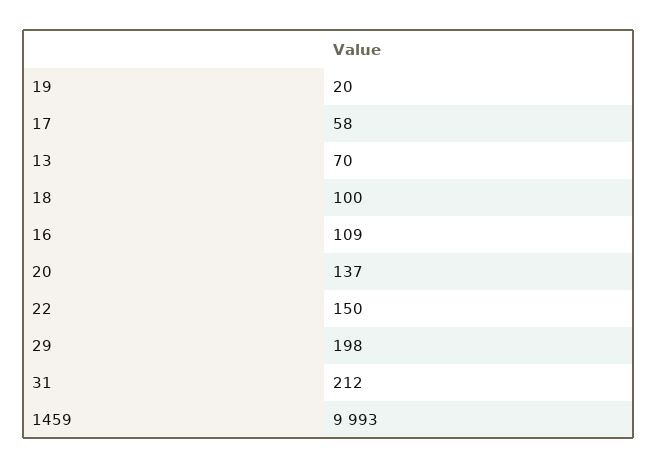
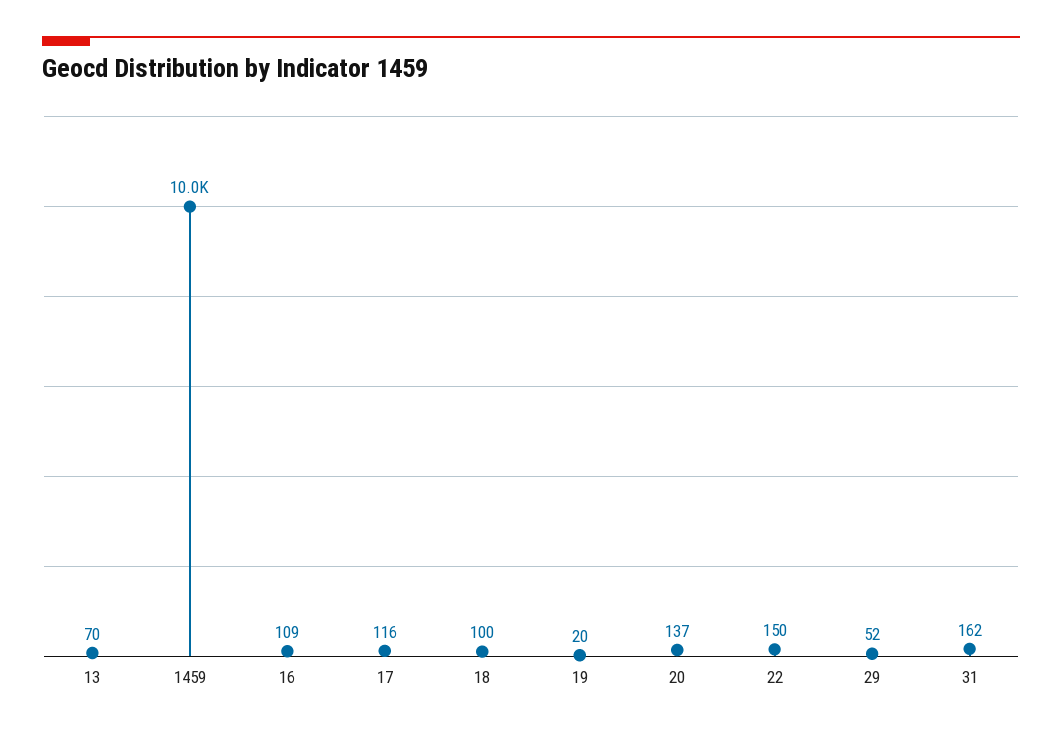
  {
    "19": 20,
-   "17": 58,
+   "17": 116,
    "13": 70,
    "18": 100,
    "16": 109,
    "20": 137,
    "22": 150,
-   "29": 198,
+   "29": 52,
-   "31": 212,
+   "31": 162,
-   "1459": 9993
+   "1459": 10000
  }

